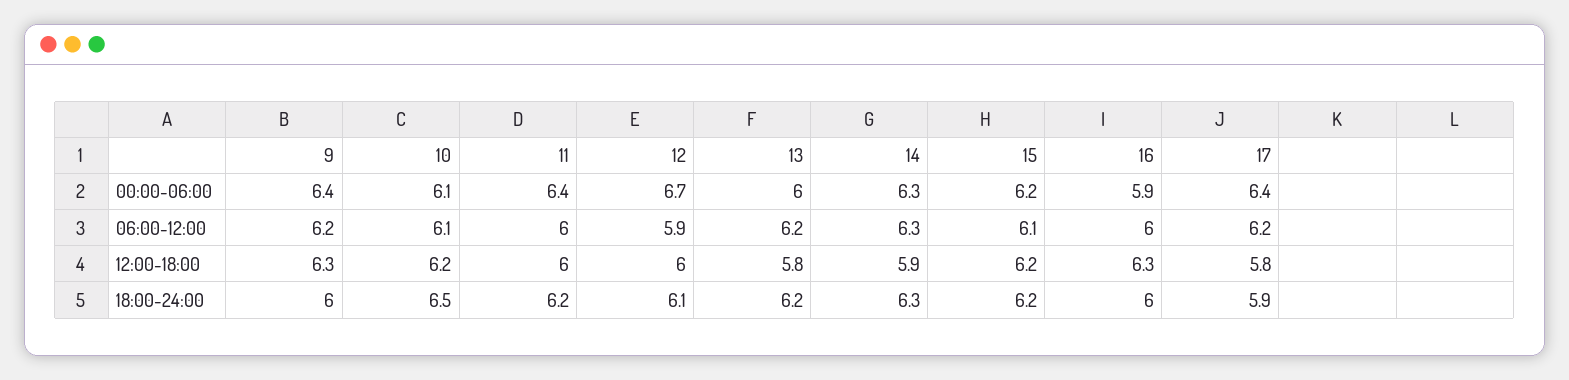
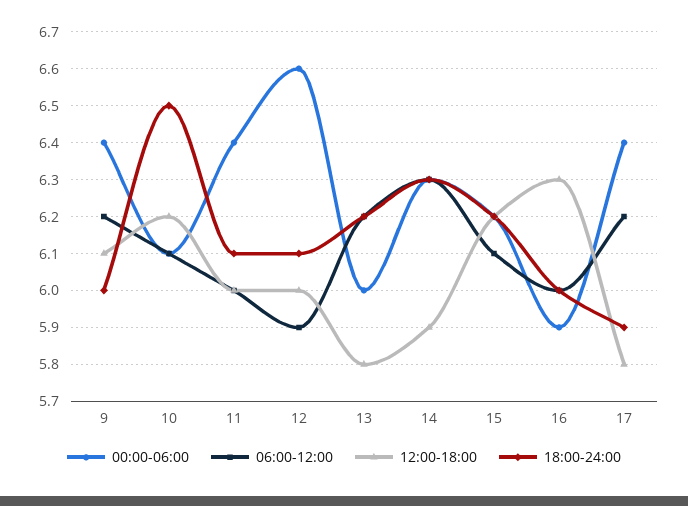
  {
    "00:00-06:00": {
      "9": 6.4,
      "10": 6.1,
      "11": 6.4,
-     "12": 6.7,
+     "12": 6.6,
      "13": 6,
      "14": 6.3,
      "15": 6.2,
      "16": 5.9,
      "17": 6.4
    },
    "06:00-12:00": {
      "9": 6.2,
      "10": 6.1,
      "11": 6,
      "12": 5.9,
      "13": 6.2,
      "14": 6.3,
      "15": 6.1,
      "16": 6,
      "17": 6.2
    },
    "12:00-18:00": {
-     "9": 6.3,
+     "9": 6.1,
      "10": 6.2,
      "11": 6,
      "12": 6,
      "13": 5.8,
      "14": 5.9,
      "15": 6.2,
      "16": 6.3,
      "17": 5.8
    },
    "18:00-24:00": {
      "9": 6,
      "10": 6.5,
-     "11": 6.2,
+     "11": 6.1,
      "12": 6.1,
      "13": 6.2,
      "14": 6.3,
      "15": 6.2,
      "16": 6,
      "17": 5.9
    }
  }

